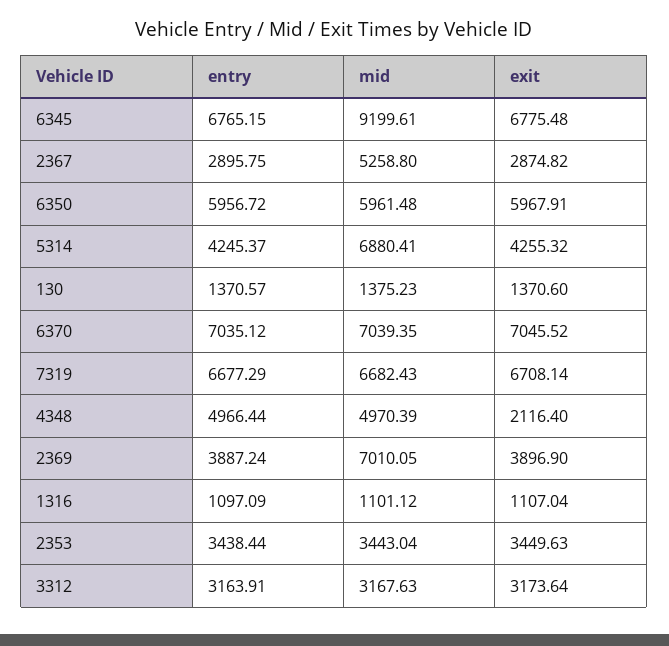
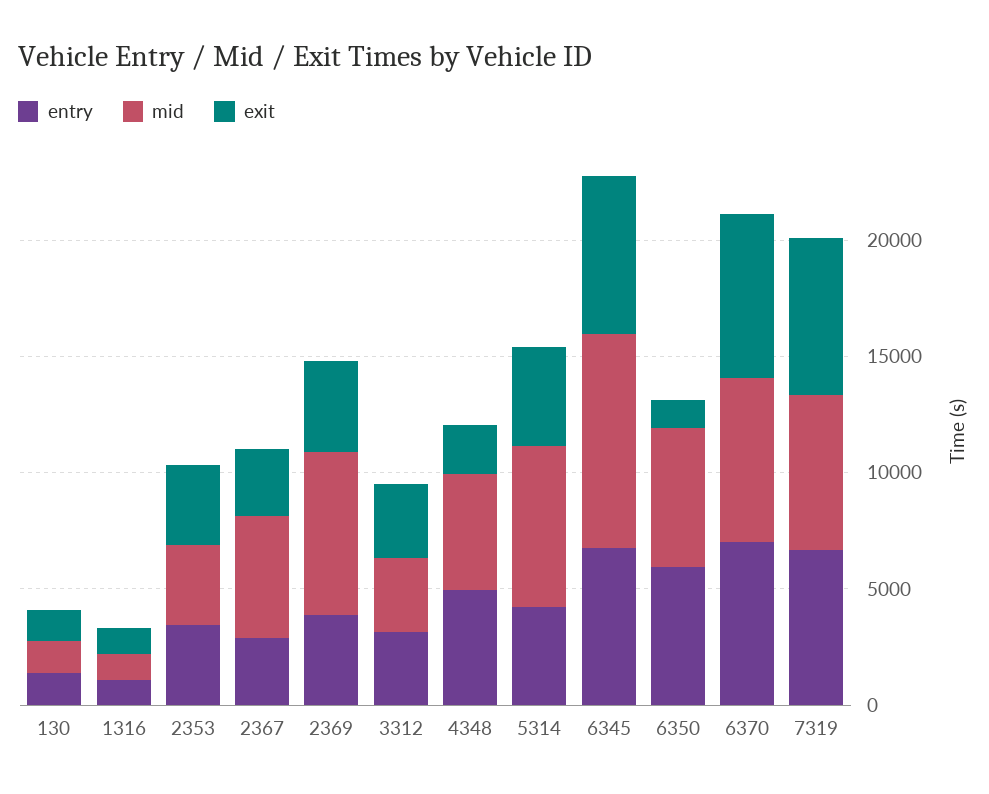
  {
    "entry": {
      "6345": 6765.15,
      "2367": 2895.75,
      "6350": 5956.72,
      "5314": 4245.37,
      "130": 1370.57,
      "6370": 7035.12,
      "7319": 6677.29,
      "4348": 4966.44,
      "2369": 3887.24,
      "1316": 1097.09,
      "2353": 3438.44,
      "3312": 3163.91
    },
    "mid": {
      "6345": 9199.61,
      "2367": 5258.8,
      "6350": 5961.48,
      "5314": 6880.41,
      "130": 1375.23,
      "6370": 7039.35,
      "7319": 6682.43,
      "4348": 4970.39,
      "2369": 7010.05,
      "1316": 1101.12,
      "2353": 3443.04,
      "3312": 3167.63
    },
    "exit": {
      "6345": 6775.48,
      "2367": 2874.82,
-     "6350": 5967.91,
+     "6350": 1000,
      "5314": 4255.32,
      "130": 1370.6,
      "6370": 7045.52,
      "7319": 6708.14,
      "4348": 2116.4,
      "2369": 3896.9,
      "1316": 1107.04,
      "2353": 3449.63,
      "3312": 3173.64
    }
  }

